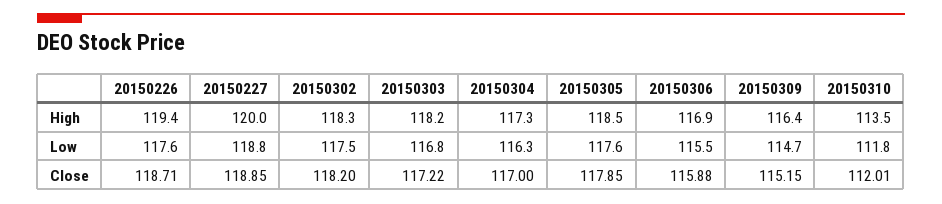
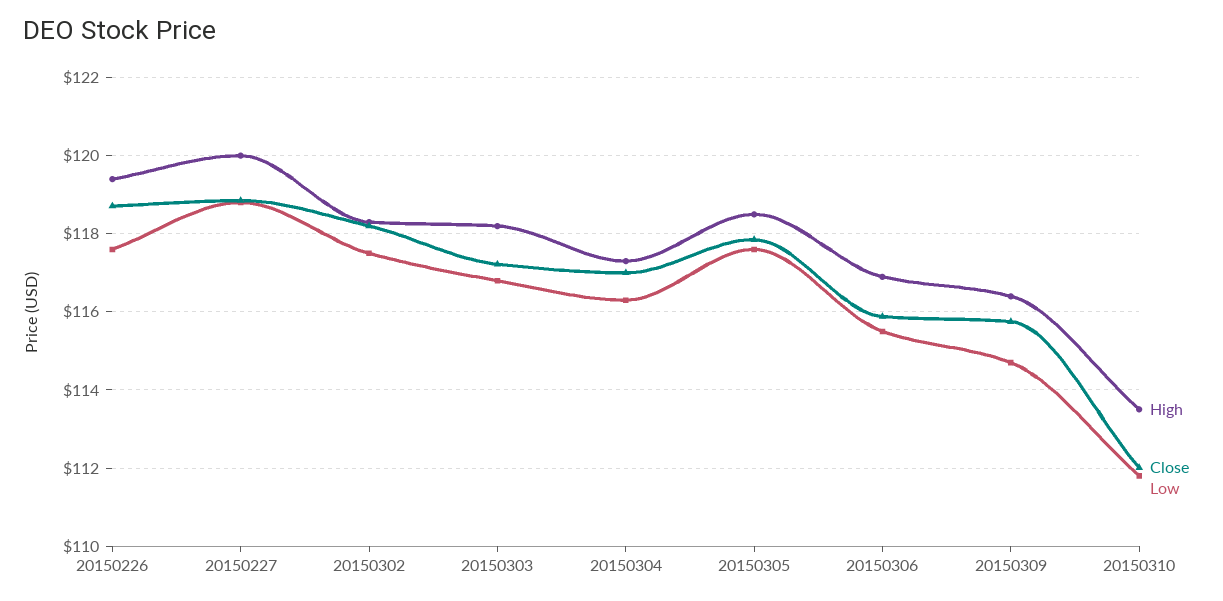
  {
    "High": {
      "20150226": 119.4,
      "20150227": 120,
      "20150302": 118.3,
      "20150303": 118.2,
      "20150304": 117.3,
      "20150305": 118.5,
      "20150306": 116.9,
      "20150309": 116.4,
      "20150310": 113.5
    },
    "Low": {
      "20150226": 117.6,
      "20150227": 118.8,
      "20150302": 117.5,
      "20150303": 116.8,
      "20150304": 116.3,
      "20150305": 117.6,
      "20150306": 115.5,
      "20150309": 114.7,
      "20150310": 111.8
    },
    "Close": {
      "20150226": 118.71,
      "20150227": 118.85,
      "20150302": 118.2,
      "20150303": 117.22,
      "20150304": 117,
      "20150305": 117.85,
      "20150306": 115.88,
-     "20150309": 115.15,
+     "20150309": 115.8,
      "20150310": 112.01
    }
  }

